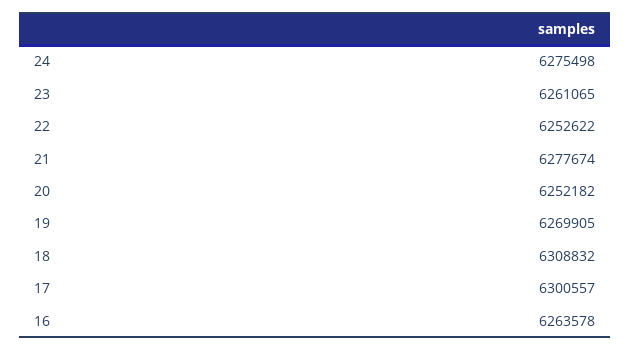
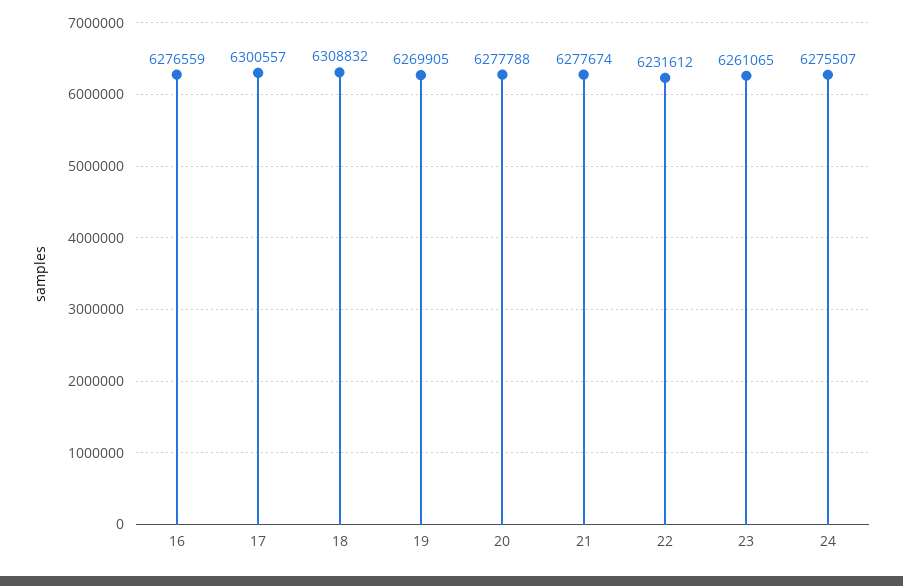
  {
-   "24": 6275498,
+   "24": 6275507,
    "23": 6261065,
-   "22": 6252622,
+   "22": 6231612,
    "21": 6277674,
-   "20": 6252182,
+   "20": 6277788,
    "19": 6269905,
    "18": 6308832,
    "17": 6300557,
-   "16": 6263578
+   "16": 6276559
  }

